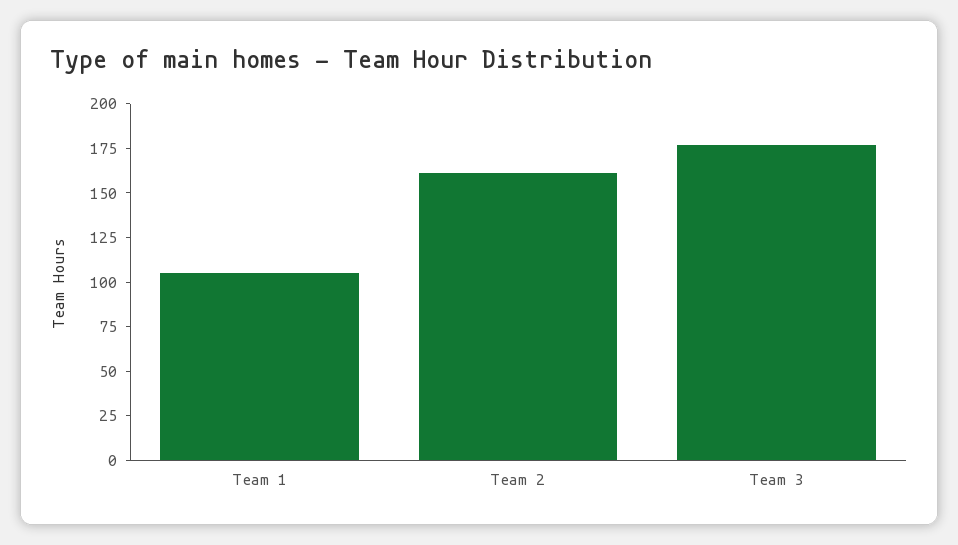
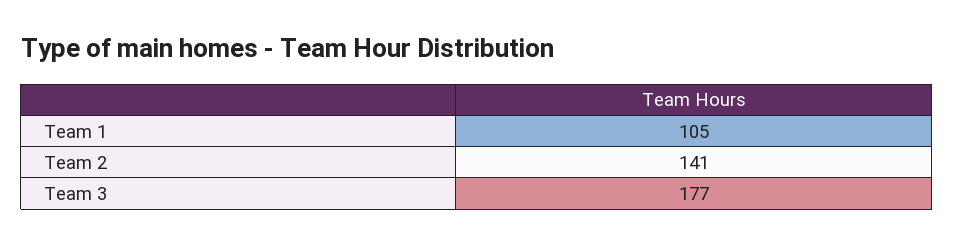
  {
    "Team 1": 105,
-   "Team 2": 160,
+   "Team 2": 141,
    "Team 3": 177
  }

